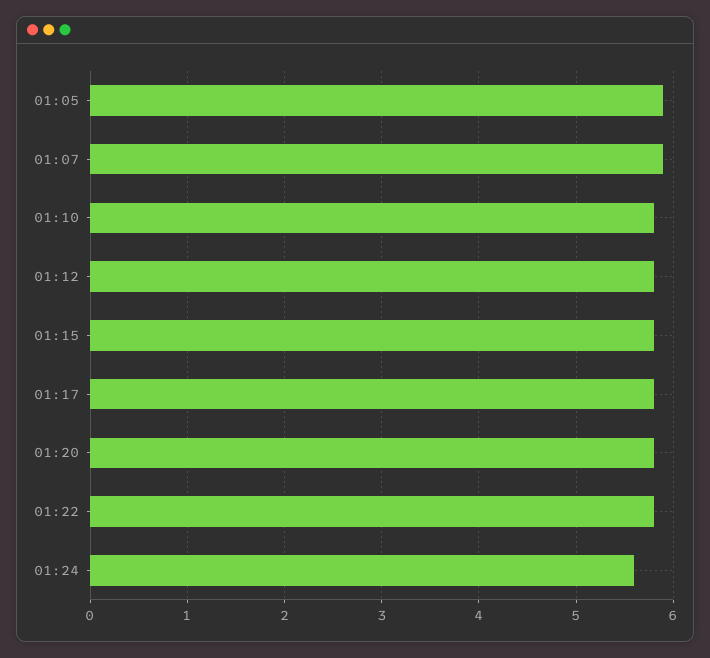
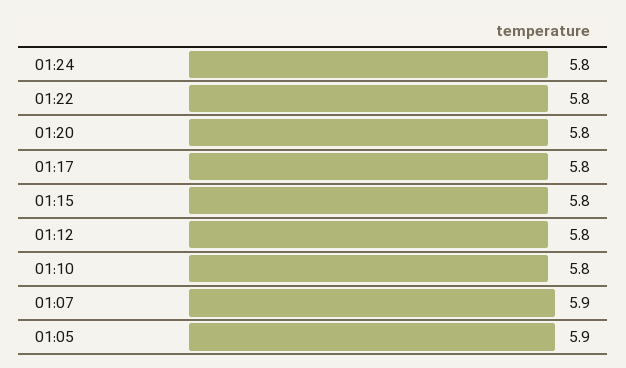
  {
    "01:05": 5.9,
    "01:07": 5.9,
    "01:10": 5.8,
    "01:12": 5.8,
    "01:15": 5.8,
    "01:17": 5.8,
    "01:20": 5.8,
    "01:22": 5.8,
-   "01:24": 5.6
+   "01:24": 5.8
  }

